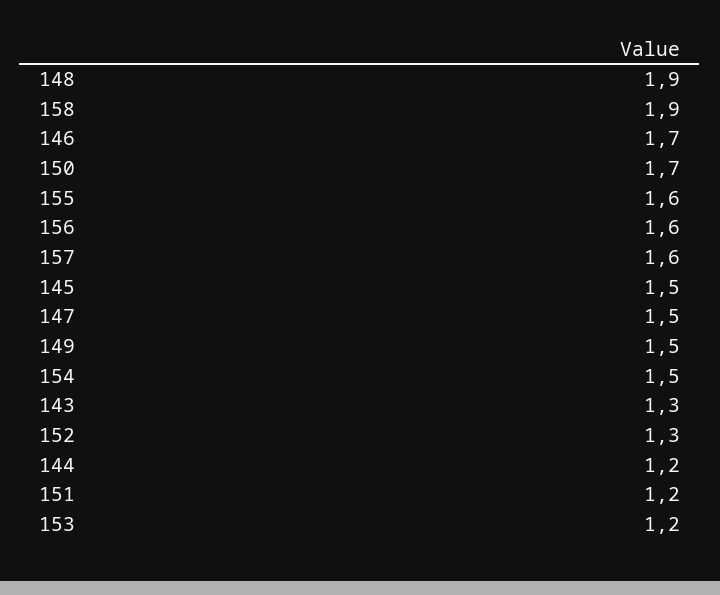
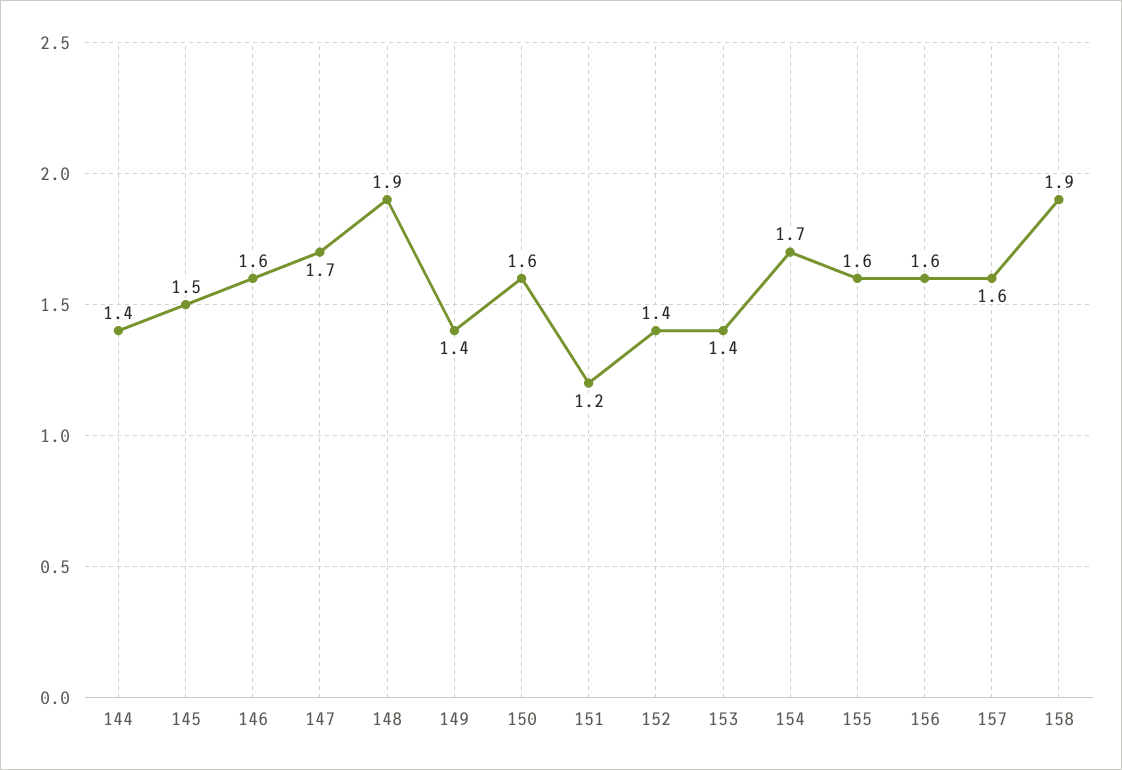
  {
    "148": 1.9,
    "158": 1.9,
-   "146": 1.7,
+   "146": 1.6,
-   "150": 1.7,
+   "150": 1.6,
    "155": 1.6,
    "156": 1.6,
    "157": 1.6,
    "145": 1.5,
-   "147": 1.5,
+   "147": 1.7,
-   "149": 1.5,
+   "149": 1.4,
-   "154": 1.5,
+   "154": 1.7,
-   "143": 1.3,
-   "152": 1.3,
+   "152": 1.4,
-   "144": 1.2,
+   "144": 1.4,
    "151": 1.2,
-   "153": 1.2
+   "153": 1.4
  }

